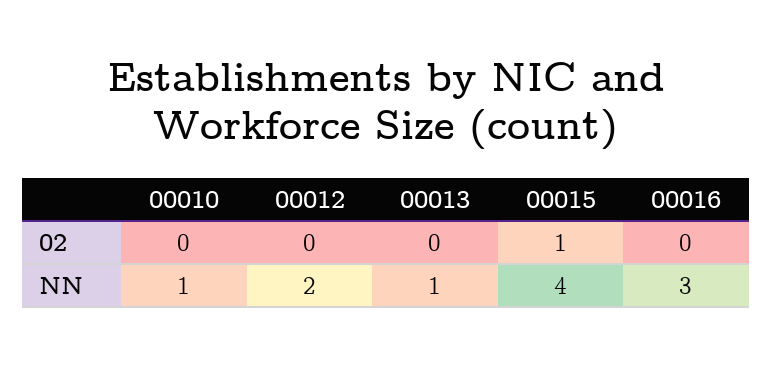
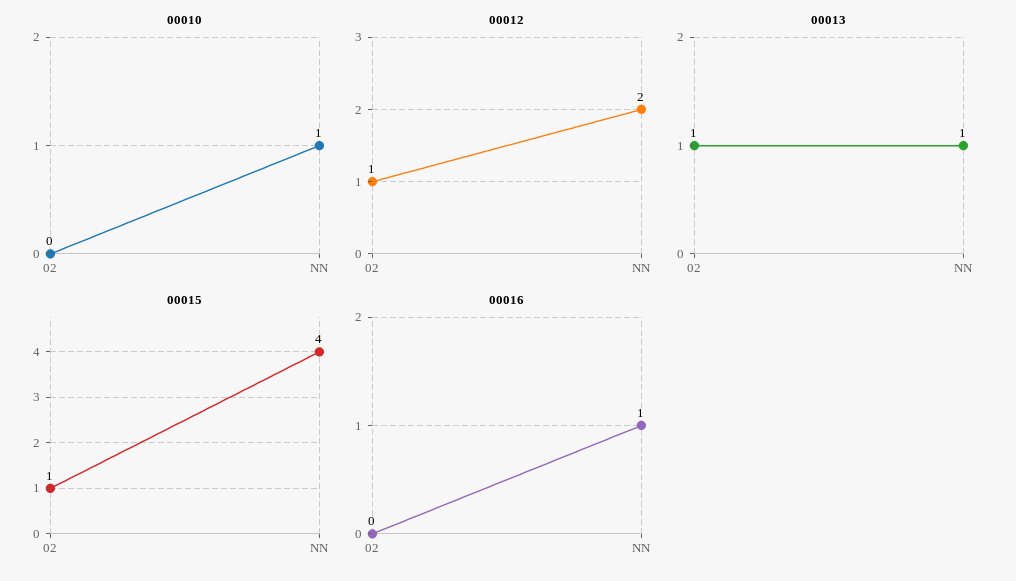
  {
    "00010": {
      "02": 0,
      "NN": 1
    },
    "00012": {
-     "02": 0,
+     "02": 1,
      "NN": 2
    },
    "00013": {
-     "02": 0,
+     "02": 1,
      "NN": 1
    },
    "00015": {
      "02": 1,
      "NN": 4
    },
    "00016": {
      "02": 0,
-     "NN": 3
+     "NN": 1
    }
  }

